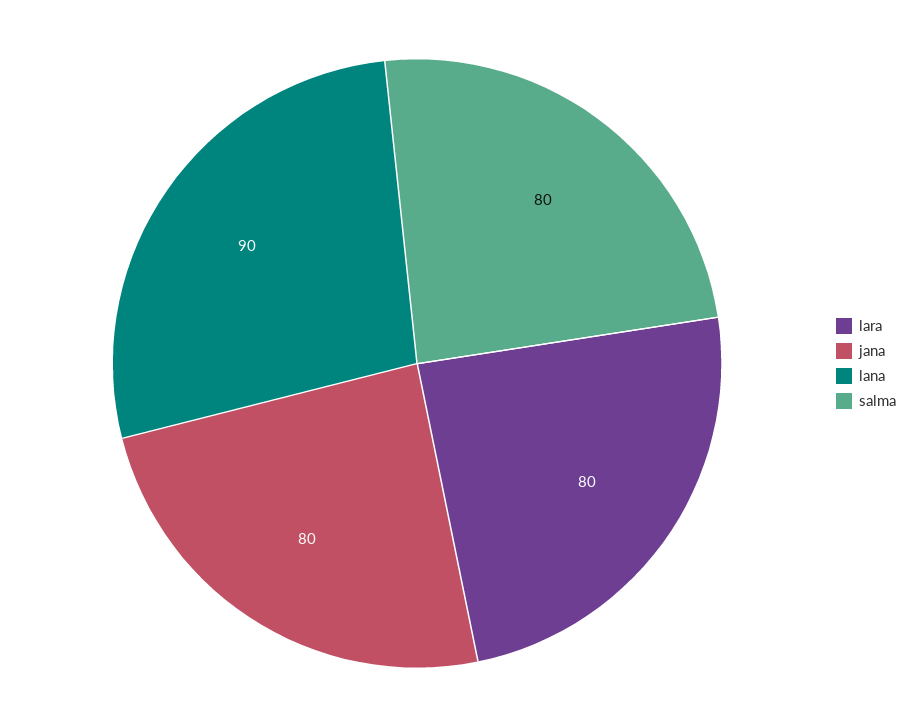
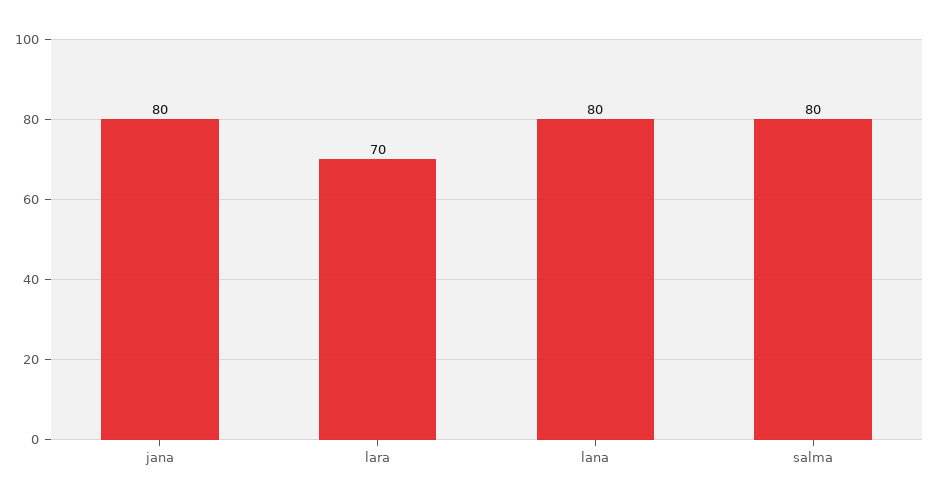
  {
-   "lara": 80,
+   "lara": 70,
    "jana": 80,
-   "lana": 90,
+   "lana": 80,
    "salma": 80
  }

